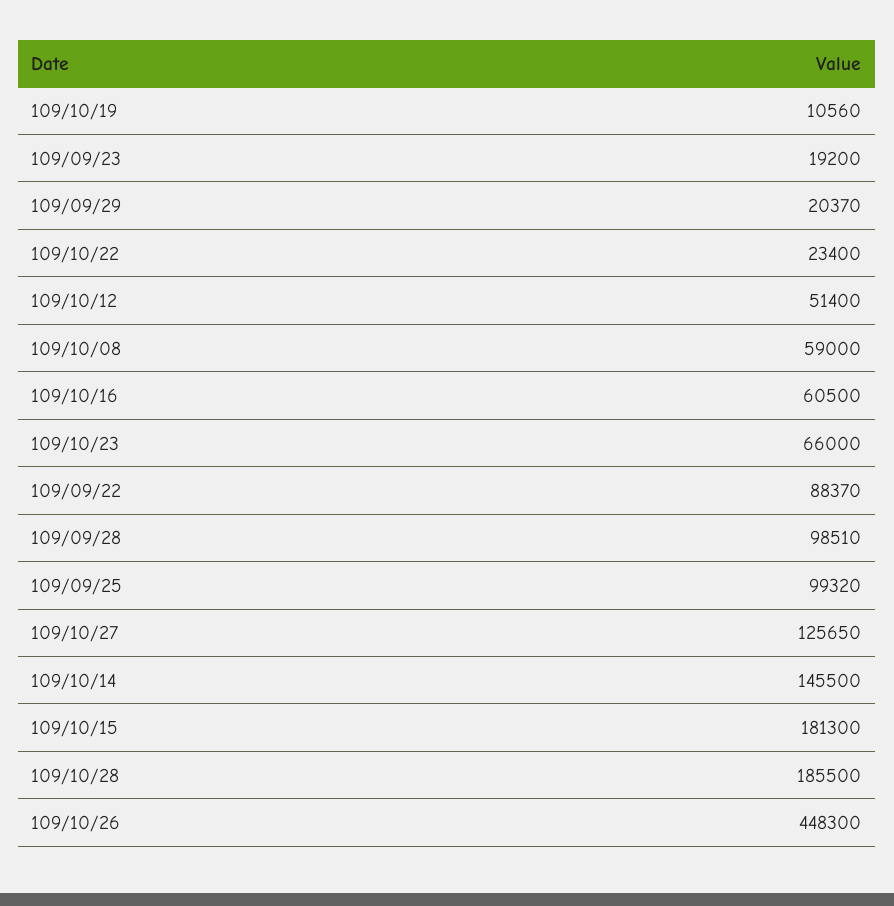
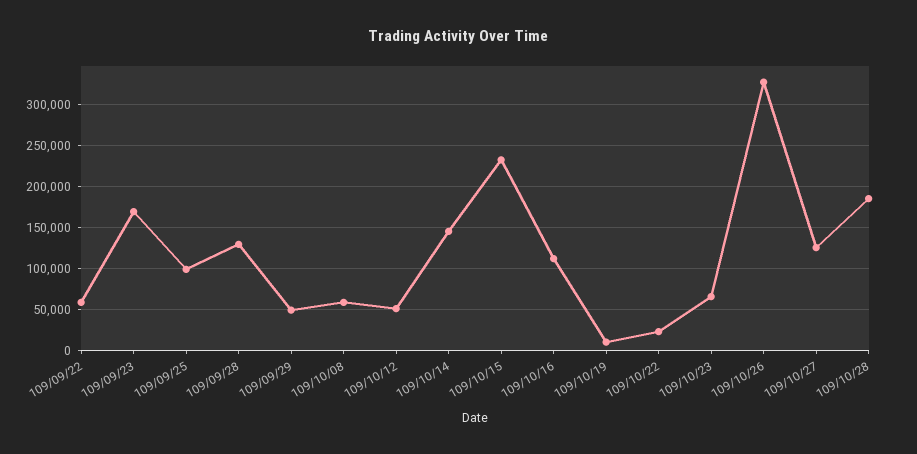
  {
    "109/10/19": 10560,
-   "109/09/23": 19200,
+   "109/09/23": 170000,
-   "109/09/29": 20370,
+   "109/09/29": 50000,
    "109/10/22": 23400,
    "109/10/12": 51400,
    "109/10/08": 59000,
-   "109/10/16": 60500,
+   "109/10/16": 110000,
    "109/10/23": 66000,
-   "109/09/22": 88370,
+   "109/09/22": 60000,
-   "109/09/28": 98510,
+   "109/09/28": 130000,
    "109/09/25": 99320,
    "109/10/27": 125650,
    "109/10/14": 145500,
-   "109/10/15": 181300,
+   "109/10/15": 230000,
    "109/10/28": 185500,
-   "109/10/26": 448300
+   "109/10/26": 330000
  }

